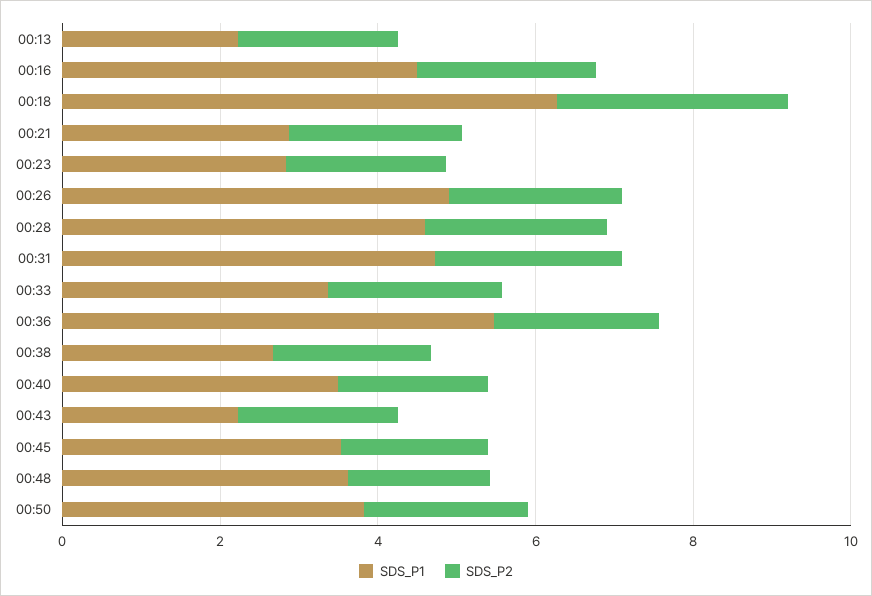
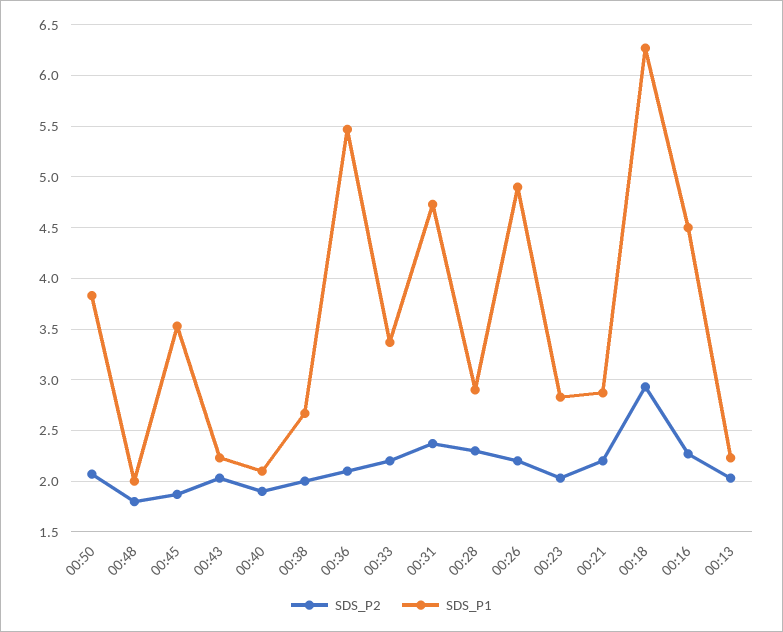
  {
    "SDS_P1": {
      "00:13": 2.2,
      "00:16": 4.5,
      "00:18": 6.3,
      "00:21": 2.9,
      "00:23": 2.8,
      "00:26": 4.9,
-     "00:28": 4.5,
+     "00:28": 2.9,
      "00:31": 4.7,
      "00:33": 3.4,
      "00:36": 5.5,
      "00:38": 2.7,
-     "00:40": 3.5,
+     "00:40": 2.1,
      "00:43": 2.2,
      "00:45": 3.5,
-     "00:48": 3.5,
+     "00:48": 2,
      "00:50": 3.8
    },
    "SDS_P2": {
      "00:13": 2,
      "00:16": 2.3,
      "00:18": 2.9,
      "00:21": 2.2,
      "00:23": 2,
      "00:26": 2.2,
      "00:28": 2.3,
      "00:31": 2.4,
      "00:33": 2.2,
      "00:36": 2.1,
      "00:38": 2,
      "00:40": 1.9,
      "00:43": 2,
      "00:45": 1.9,
      "00:48": 1.8,
      "00:50": 2.1
    }
  }

